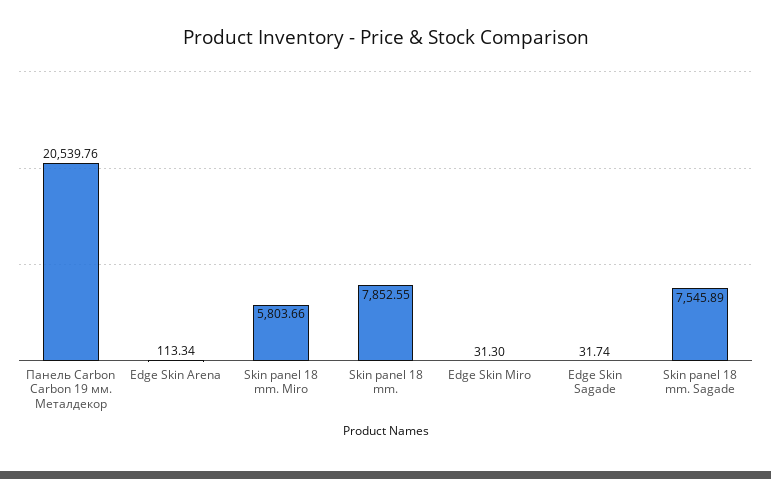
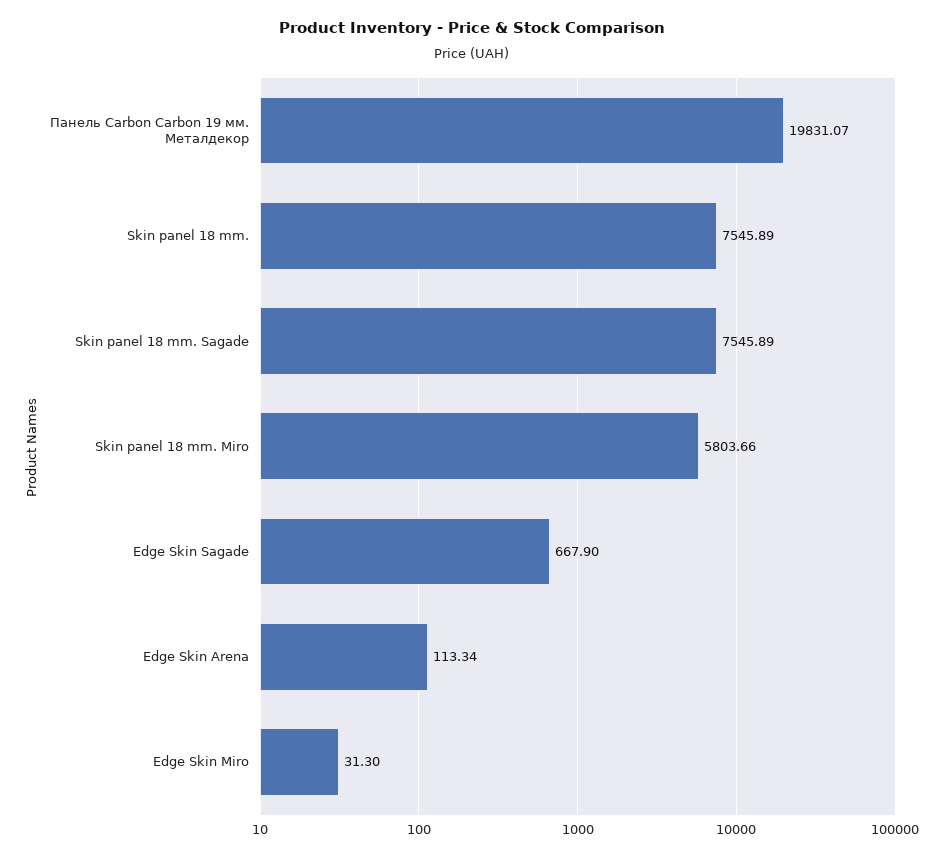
  {
-   "Панель Carbon Carbon 19 мм. Металдекор": 20539.76,
+   "Панель Carbon Carbon 19 мм. Металдекор": 19831.07,
    "Edge Skin Arena": 113.34,
    "Skin panel 18 mm. Miro": 5803.66,
-   "Skin panel 18 mm.": 7852.55,
+   "Skin panel 18 mm.": 7545.89,
    "Edge Skin Miro": 31.3,
-   "Edge Skin Sagade": 31.74,
+   "Edge Skin Sagade": 667.9,
    "Skin panel 18 mm. Sagade": 7545.89
  }

